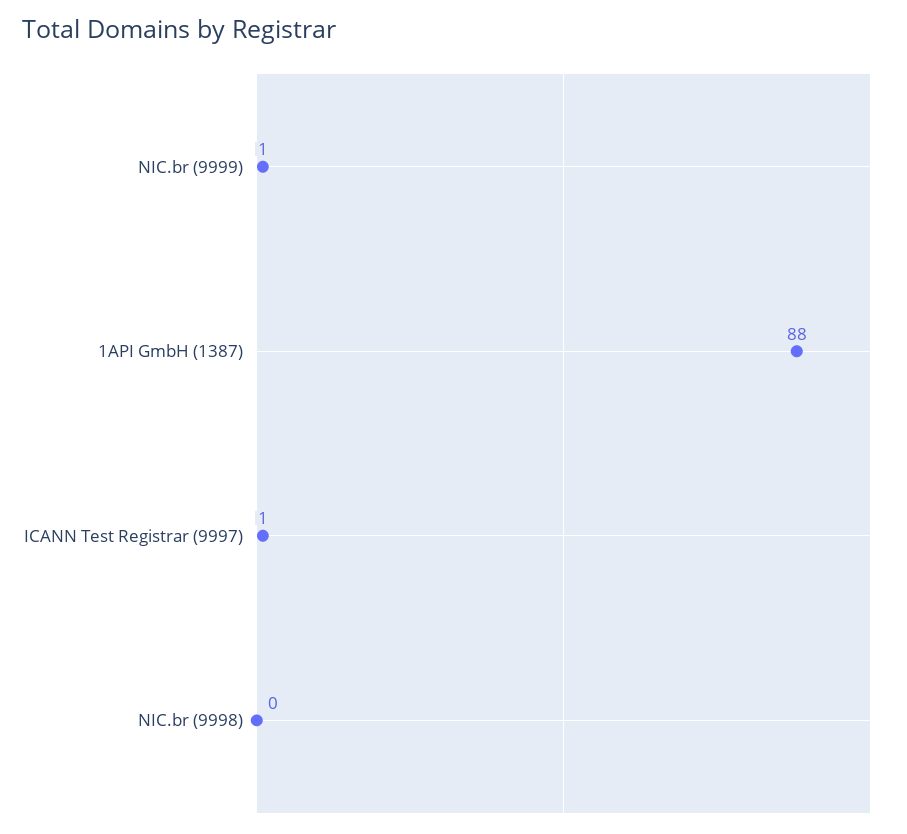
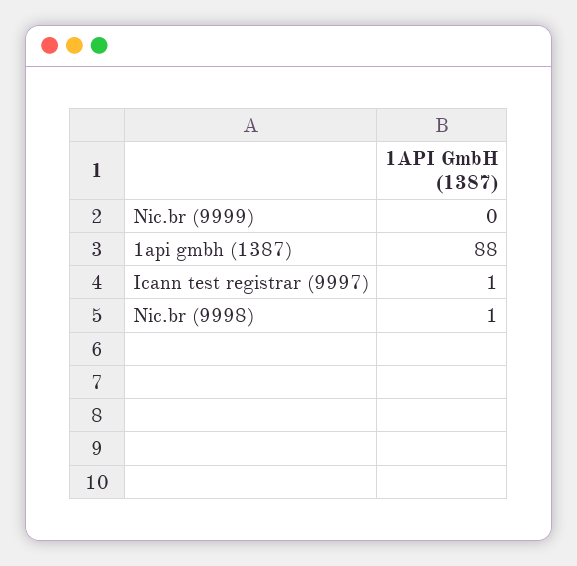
  {
-   "NIC.br (9999)": 1,
+   "NIC.br (9999)": 0,
    "1API GmbH (1387)": 88,
    "ICANN Test Registrar (9997)": 1,
-   "NIC.br (9998)": 0
+   "NIC.br (9998)": 1
  }

